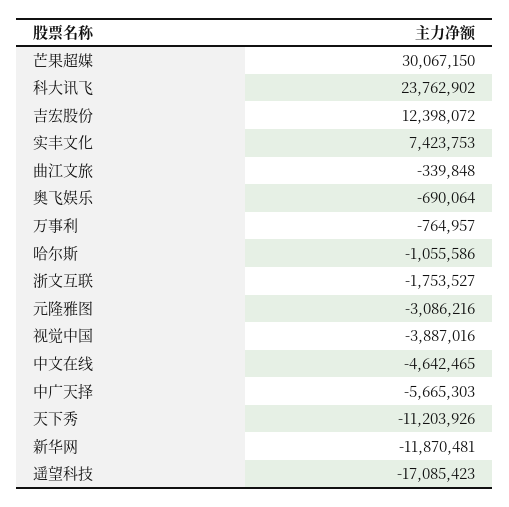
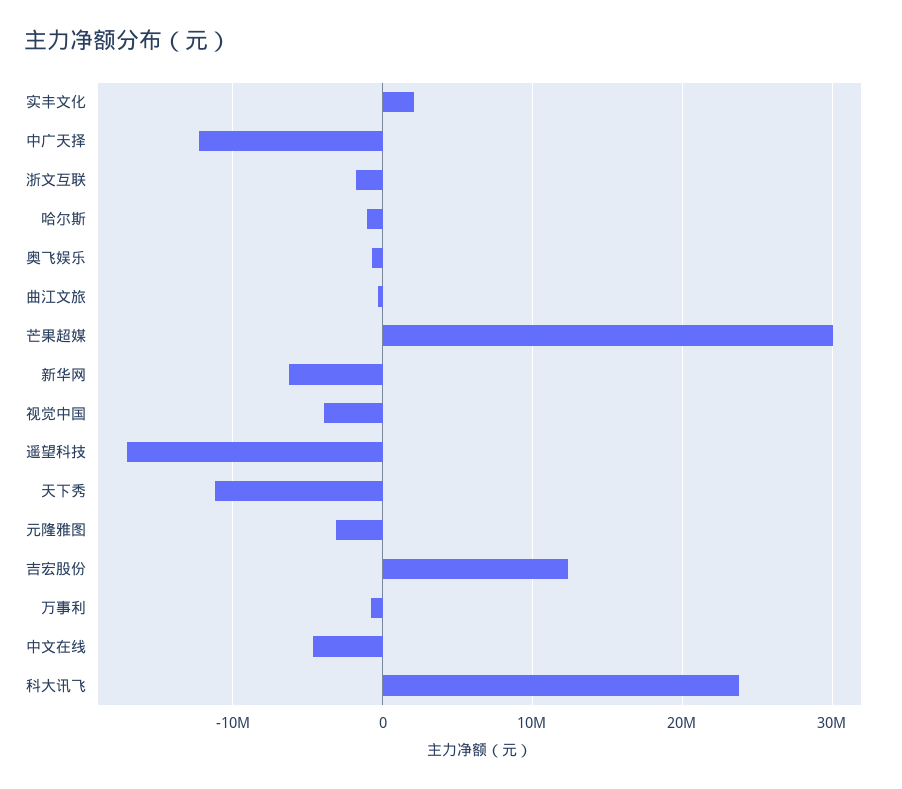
  {
    "芒果超媒": 30067150,
    "科大讯飞": 23762902,
    "吉宏股份": 12398072,
-   "实丰文化": 7423753,
+   "实丰文化": 2000000,
    "曲江文旅": -339848,
    "奥飞娱乐": -690064,
    "万事利": -764957,
    "哈尔斯": -1055586,
    "浙文互联": -1753527,
    "元隆雅图": -3086216,
    "视觉中国": -3887016,
    "中文在线": -4642465,
-   "中广天择": -5665303,
+   "中广天择": -12000000,
    "天下秀": -11203926,
-   "新华网": -11870481,
+   "新华网": -6000000,
    "遥望科技": -17085423
  }

